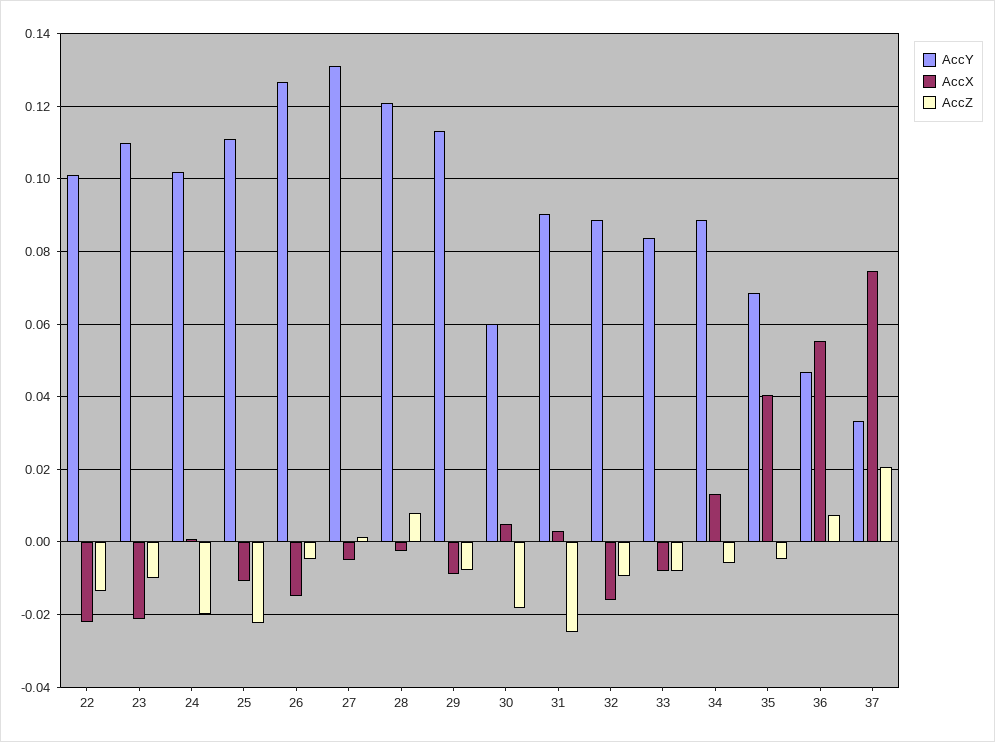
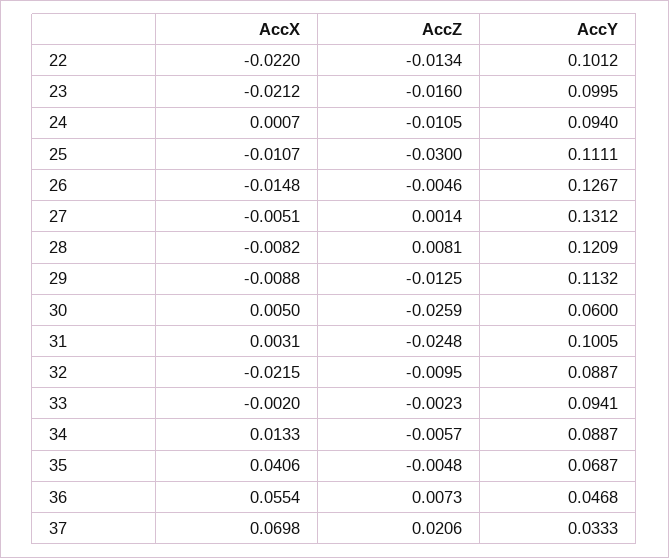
  {
    "AccY": {
      "22": 0.1012,
-     "23": 0.11,
+     "23": 0.0995,
-     "24": 0.102,
+     "24": 0.094,
      "25": 0.1111,
      "26": 0.1267,
      "27": 0.1312,
      "28": 0.1209,
      "29": 0.1132,
      "30": 0.06,
-     "31": 0.09,
+     "31": 0.1005,
      "32": 0.0887,
-     "33": 0.084,
+     "33": 0.0941,
      "34": 0.0887,
      "35": 0.0687,
      "36": 0.0468,
      "37": 0.0333
    },
    "AccX": {
      "22": -0.022,
      "23": -0.0212,
      "24": 0.0007,
      "25": -0.0107,
      "26": -0.0148,
      "27": -0.0051,
-     "28": -0.002,
+     "28": -0.0082,
      "29": -0.0088,
      "30": 0.005,
      "31": 0.0031,
-     "32": -0.016,
+     "32": -0.0215,
-     "33": -0.008,
+     "33": -0.002,
      "34": 0.0133,
      "35": 0.0406,
      "36": 0.0554,
-     "37": 0.074
+     "37": 0.0698
    },
    "AccZ": {
      "22": -0.0134,
-     "23": -0.01,
+     "23": -0.016,
-     "24": -0.02,
+     "24": -0.0105,
-     "25": -0.022,
+     "25": -0.03,
      "26": -0.0046,
      "27": 0.0014,
      "28": 0.0081,
-     "29": -0.008,
+     "29": -0.0125,
-     "30": -0.018,
+     "30": -0.0259,
      "31": -0.0248,
      "32": -0.0095,
-     "33": -0.008,
+     "33": -0.0023,
      "34": -0.0057,
      "35": -0.0048,
      "36": 0.0073,
      "37": 0.0206
    }
  }

